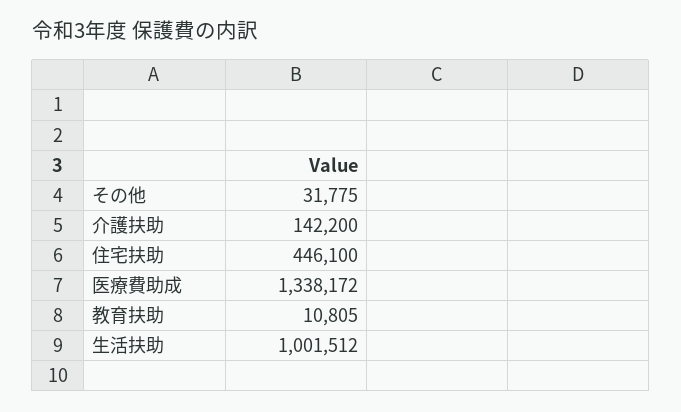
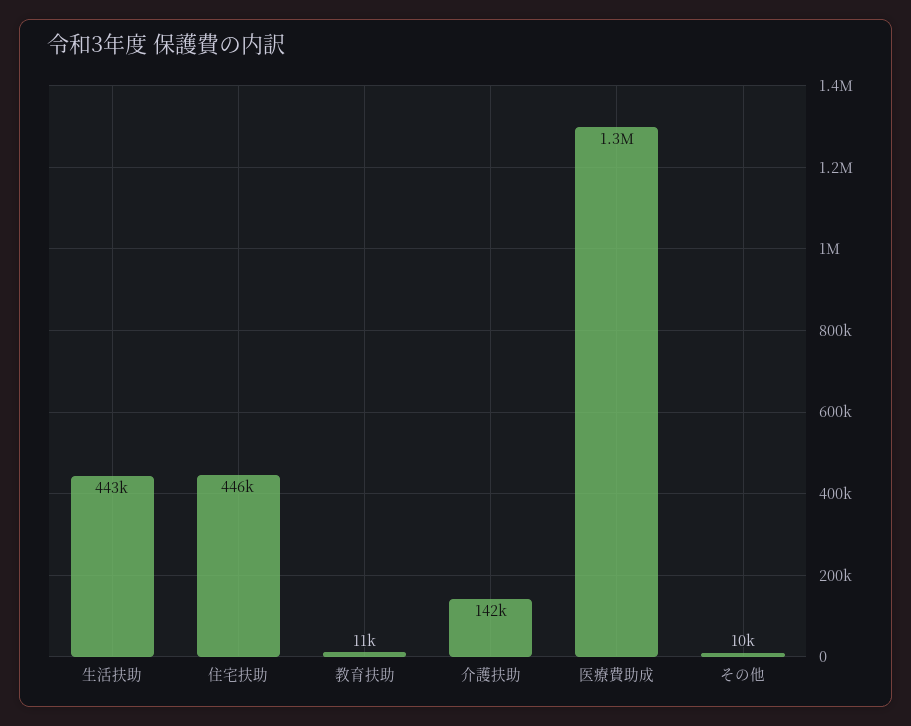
  {
-   "その他": 31775,
+   "その他": 10000,
    "介護扶助": 142200,
    "住宅扶助": 446100,
    "医療費助成": 1338172,
    "教育扶助": 10805,
-   "生活扶助": 1001512
+   "生活扶助": 443000
  }

